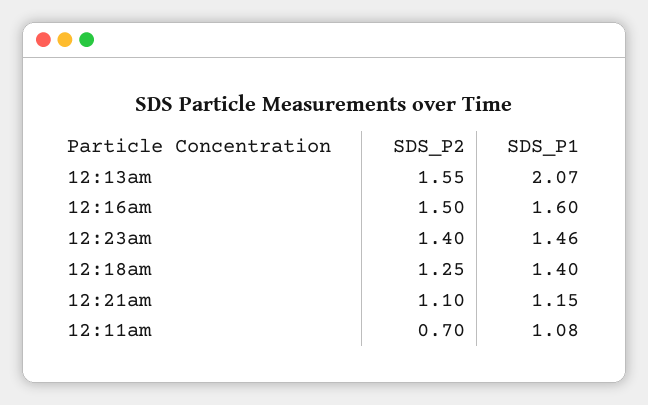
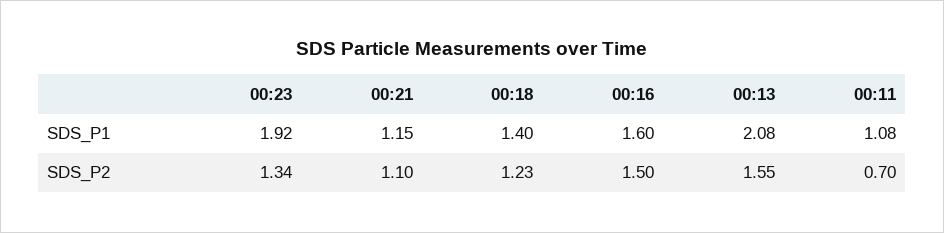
  {
    "SDS_P2": {
      "12:13am": 1.55,
      "12:16am": 1.5,
-     "12:23am": 1.4,
+     "12:23am": 1.34,
-     "12:18am": 1.25,
+     "12:18am": 1.23,
      "12:21am": 1.1,
      "12:11am": 0.7
    },
    "SDS_P1": {
-     "12:13am": 2.07,
+     "12:13am": 2.08,
      "12:16am": 1.6,
-     "12:23am": 1.46,
+     "12:23am": 1.92,
      "12:18am": 1.4,
      "12:21am": 1.15,
      "12:11am": 1.08
    }
  }

